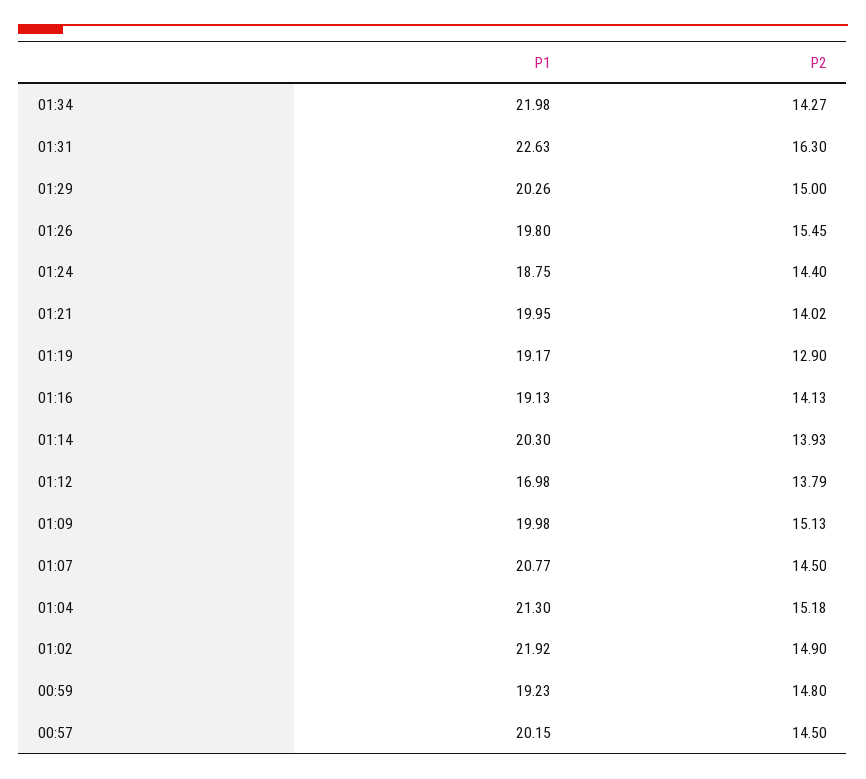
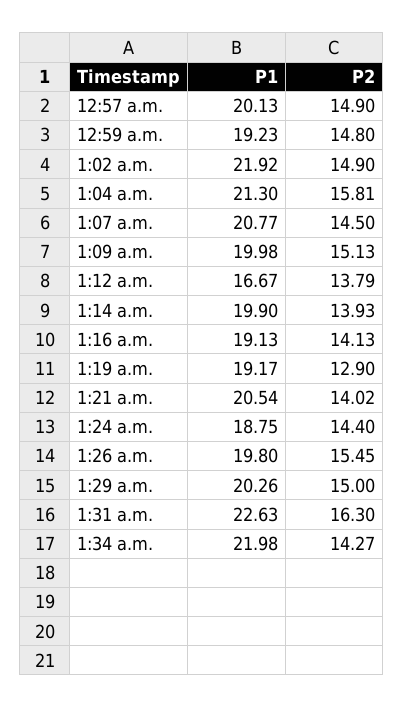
  {
    "P1": {
      "01:34": 21.98,
      "01:31": 22.63,
      "01:29": 20.26,
      "01:26": 19.8,
      "01:24": 18.75,
-     "01:21": 19.95,
+     "01:21": 20.54,
      "01:19": 19.17,
      "01:16": 19.13,
-     "01:14": 20.3,
+     "01:14": 19.9,
-     "01:12": 16.98,
+     "01:12": 16.67,
      "01:09": 19.98,
      "01:07": 20.77,
      "01:04": 21.3,
      "01:02": 21.92,
      "00:59": 19.23,
-     "00:57": 20.15
+     "00:57": 20.13
    },
    "P2": {
      "01:34": 14.27,
      "01:31": 16.3,
      "01:29": 15,
      "01:26": 15.45,
      "01:24": 14.4,
      "01:21": 14.02,
      "01:19": 12.9,
      "01:16": 14.13,
      "01:14": 13.93,
      "01:12": 13.79,
      "01:09": 15.13,
      "01:07": 14.5,
-     "01:04": 15.18,
+     "01:04": 15.81,
      "01:02": 14.9,
      "00:59": 14.8,
-     "00:57": 14.5
+     "00:57": 14.9
    }
  }

